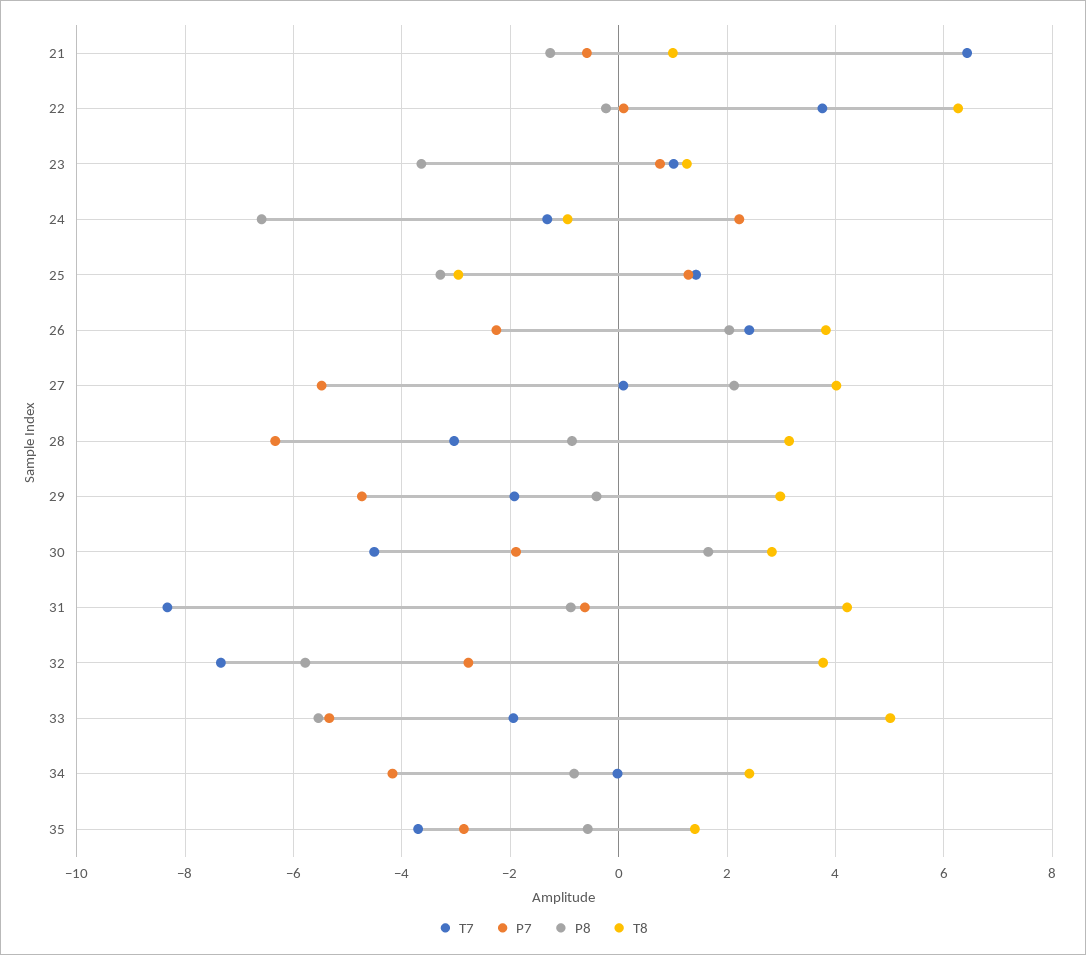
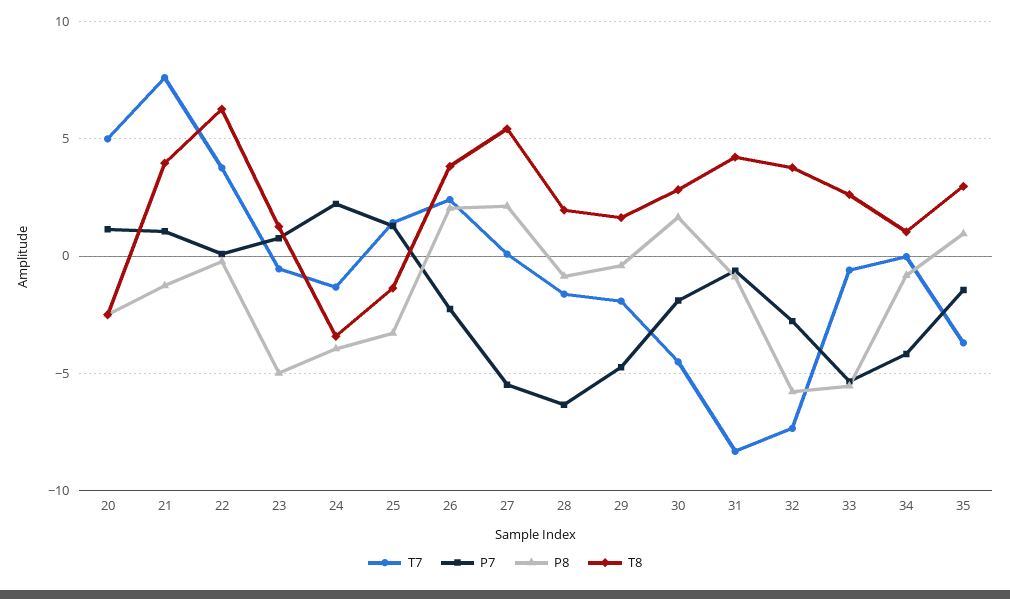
  {
    "T7": {
-     "21": 6.4,
+     "21": 7.5,
      "22": 3.8,
-     "23": 1,
+     "23": -0.5,
      "24": -1.4,
      "25": 1.4,
      "26": 2.4,
      "27": 0,
-     "28": -3,
+     "28": -1.5,
      "29": -2,
      "30": -4.6,
      "31": -8.4,
      "32": -7.4,
-     "33": -2,
+     "33": -0.5,
      "34": 0,
-     "35": -3.8
+     "35": -3.8,
+     "20": 5
    },
    "P7": {
-     "21": -0.6,
+     "21": 1,
      "22": 0,
      "23": 0.8,
      "24": 2.2,
      "25": 1.2,
      "26": -2.2,
      "27": -5.4,
      "28": -6.4,
      "29": -4.8,
      "30": -1.8,
      "31": -0.6,
      "32": -2.8,
      "33": -5.4,
      "34": -4.2,
-     "35": -2.8
+     "35": -1.5,
+     "20": 1
    },
    "P8": {
      "21": -1.2,
      "22": -0.2,
-     "23": -3.6,
+     "23": -5,
-     "24": -6.6,
+     "24": -4,
      "25": -3.2,
      "26": 2,
      "27": 2.2,
      "28": -0.8,
      "29": -0.4,
      "30": 1.6,
      "31": -0.8,
      "32": -5.8,
      "33": -5.6,
      "34": -0.8,
-     "35": -0.6
+     "35": 1,
+     "20": -2.5
    },
    "T8": {
-     "21": 1,
+     "21": 4,
      "22": 6.2,
      "23": 1.2,
-     "24": -1,
+     "24": -3.5,
-     "25": -3,
+     "25": -1.5,
      "26": 3.8,
-     "27": 4,
+     "27": 5.5,
-     "28": 3.2,
+     "28": 2,
-     "29": 3,
+     "29": 1.5,
      "30": 2.8,
      "31": 4.2,
      "32": 3.8,
-     "33": 5,
+     "33": 2.5,
-     "34": 2.4,
+     "34": 1,
-     "35": 1.4
+     "35": 3,
+     "20": -2.5
    }
  }

